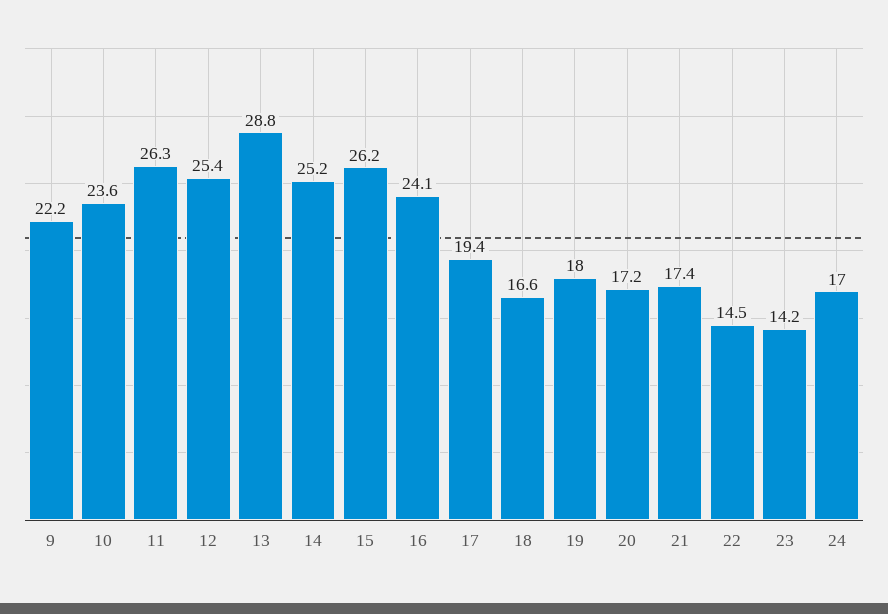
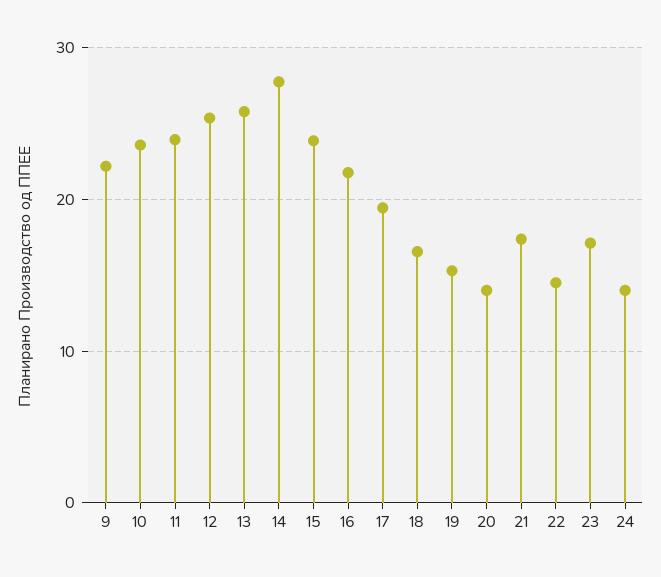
  {
    "9": 22.2,
    "10": 23.6,
-   "11": 26.3,
+   "11": 24,
    "12": 25.4,
-   "13": 28.8,
+   "13": 26,
-   "14": 25.2,
+   "14": 28,
-   "15": 26.2,
+   "15": 24,
-   "16": 24.1,
+   "16": 22,
    "17": 19.4,
    "18": 16.6,
-   "19": 18,
+   "19": 15,
-   "20": 17.2,
+   "20": 14,
    "21": 17.4,
    "22": 14.5,
-   "23": 14.2,
+   "23": 17,
-   "24": 17
+   "24": 14
  }

